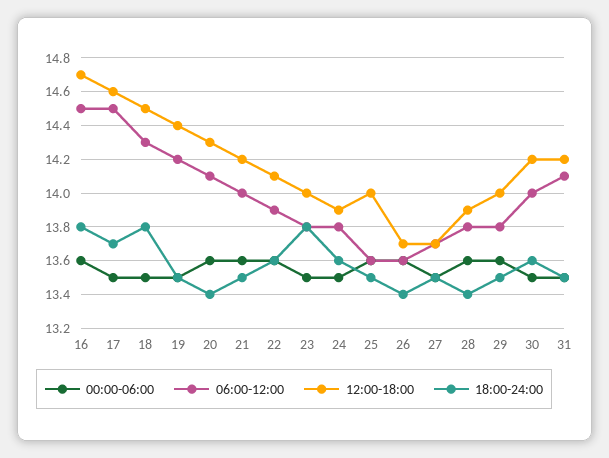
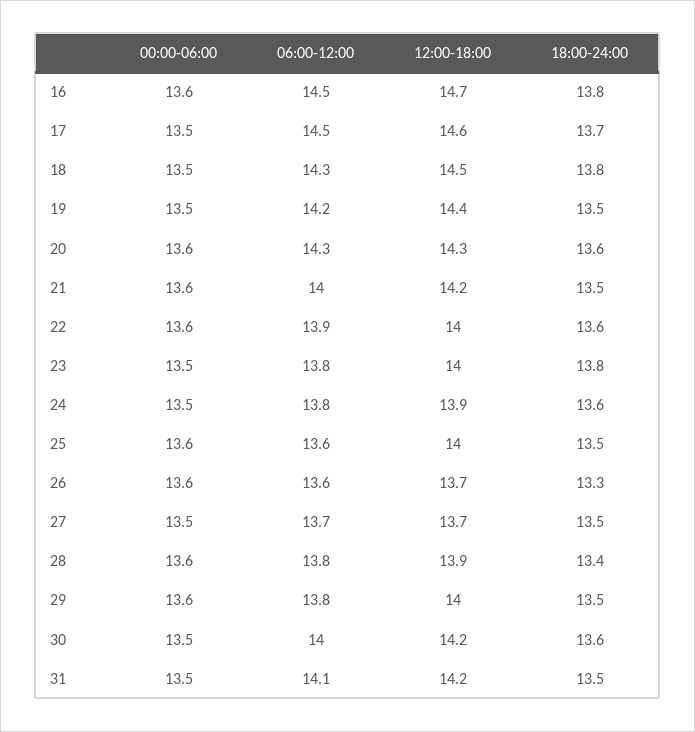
  {
    "00:00-06:00": {
      "16": 13.6,
      "17": 13.5,
      "18": 13.5,
      "19": 13.5,
      "20": 13.6,
      "21": 13.6,
      "22": 13.6,
      "23": 13.5,
      "24": 13.5,
      "25": 13.6,
      "26": 13.6,
      "27": 13.5,
      "28": 13.6,
      "29": 13.6,
      "30": 13.5,
      "31": 13.5
    },
    "06:00-12:00": {
      "16": 14.5,
      "17": 14.5,
      "18": 14.3,
      "19": 14.2,
-     "20": 14.1,
+     "20": 14.3,
      "21": 14,
      "22": 13.9,
      "23": 13.8,
      "24": 13.8,
      "25": 13.6,
      "26": 13.6,
      "27": 13.7,
      "28": 13.8,
      "29": 13.8,
      "30": 14,
      "31": 14.1
    },
    "12:00-18:00": {
      "16": 14.7,
      "17": 14.6,
      "18": 14.5,
      "19": 14.4,
      "20": 14.3,
      "21": 14.2,
-     "22": 14.1,
+     "22": 14,
      "23": 14,
      "24": 13.9,
      "25": 14,
      "26": 13.7,
      "27": 13.7,
      "28": 13.9,
      "29": 14,
      "30": 14.2,
      "31": 14.2
    },
    "18:00-24:00": {
      "16": 13.8,
      "17": 13.7,
      "18": 13.8,
      "19": 13.5,
-     "20": 13.4,
+     "20": 13.6,
      "21": 13.5,
      "22": 13.6,
      "23": 13.8,
      "24": 13.6,
      "25": 13.5,
-     "26": 13.4,
+     "26": 13.3,
      "27": 13.5,
      "28": 13.4,
      "29": 13.5,
      "30": 13.6,
      "31": 13.5
    }
  }

